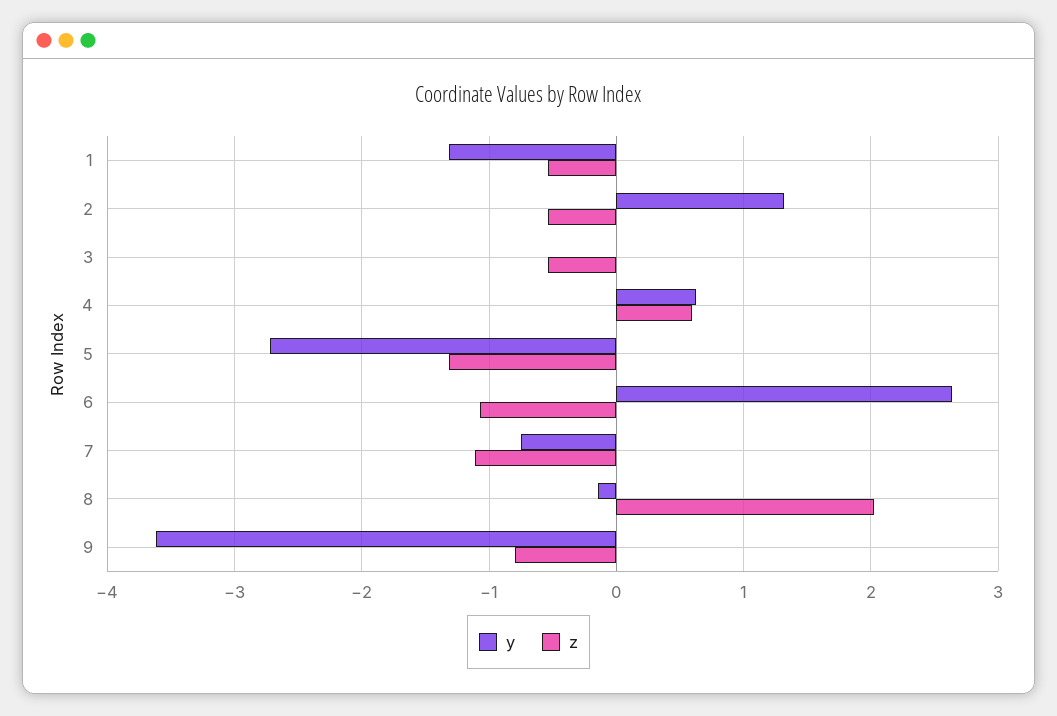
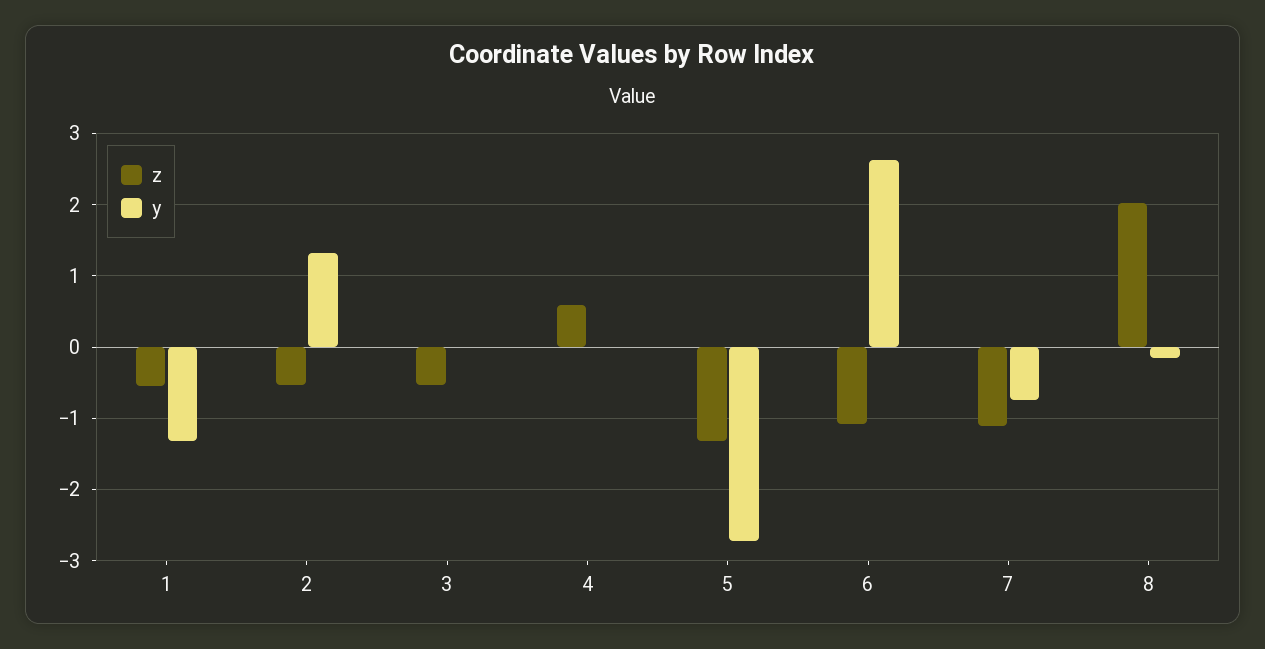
  {
    "y": {
      "1": -1.3,
      "2": 1.3,
      "3": 0,
-     "4": 0.6,
+     "4": 0,
      "5": -2.7,
      "6": 2.6,
      "7": -0.7,
-     "8": -0.1,
+     "8": -0.1
-     "9": -3.6
    },
    "z": {
      "1": -0.5,
      "2": -0.5,
      "3": -0.5,
      "4": 0.6,
      "5": -1.3,
      "6": -1.1,
      "7": -1.1,
-     "8": 2,
+     "8": 2
-     "9": -0.8
    }
  }

